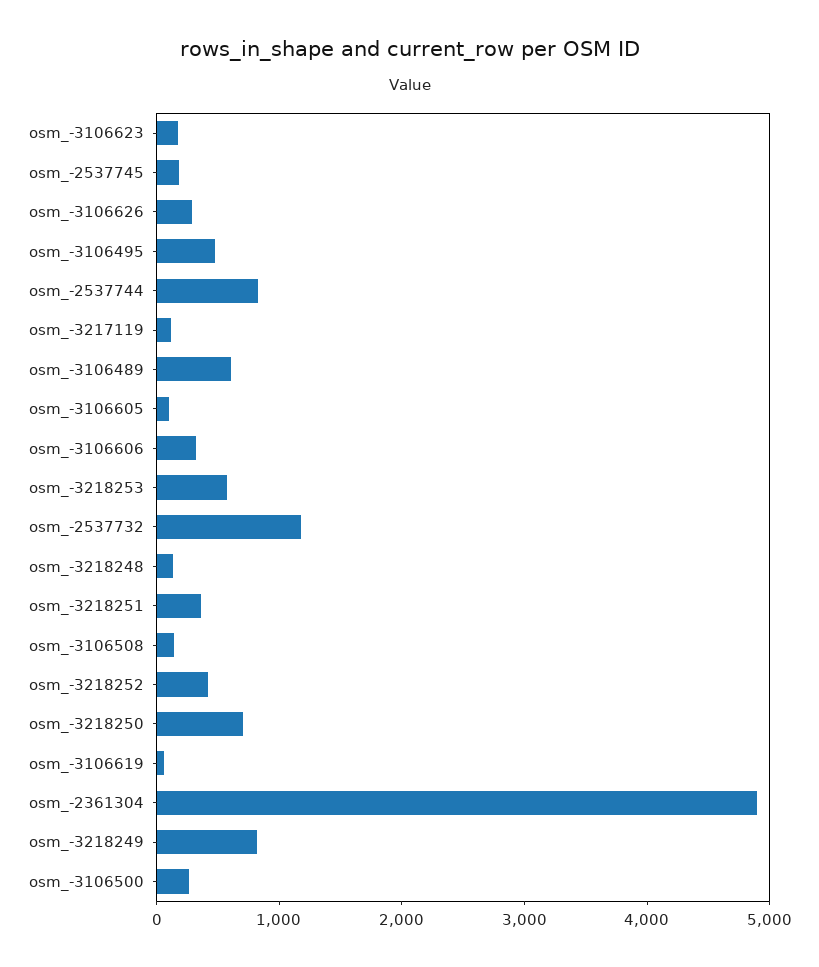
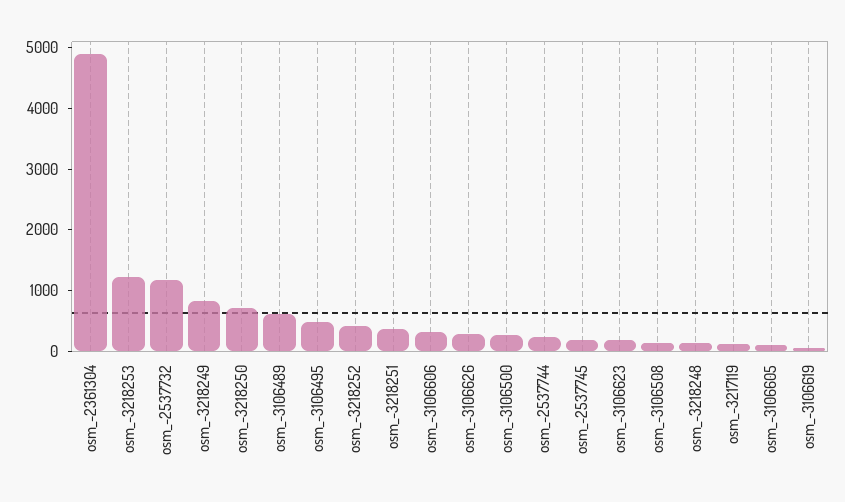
  {
    "osm_-3106623": 200,
    "osm_-2537745": 200,
    "osm_-3106626": 200,
    "osm_-3106495": 400,
-   "osm_-2537744": 800,
+   "osm_-2537744": 200,
    "osm_-3217119": 200,
    "osm_-3106489": 600,
    "osm_-3106605": 0,
    "osm_-3106606": 400,
-   "osm_-3218253": 600,
+   "osm_-3218253": 1200,
    "osm_-2537732": 1200,
    "osm_-3218248": 200,
    "osm_-3218251": 400,
    "osm_-3106508": 200,
    "osm_-3218252": 400,
    "osm_-3218250": 800,
    "osm_-3106619": 0,
    "osm_-2361304": 4800,
    "osm_-3218249": 800,
    "osm_-3106500": 200
  }

